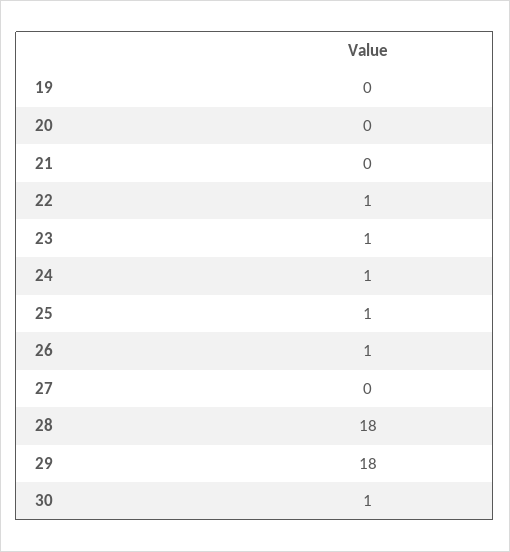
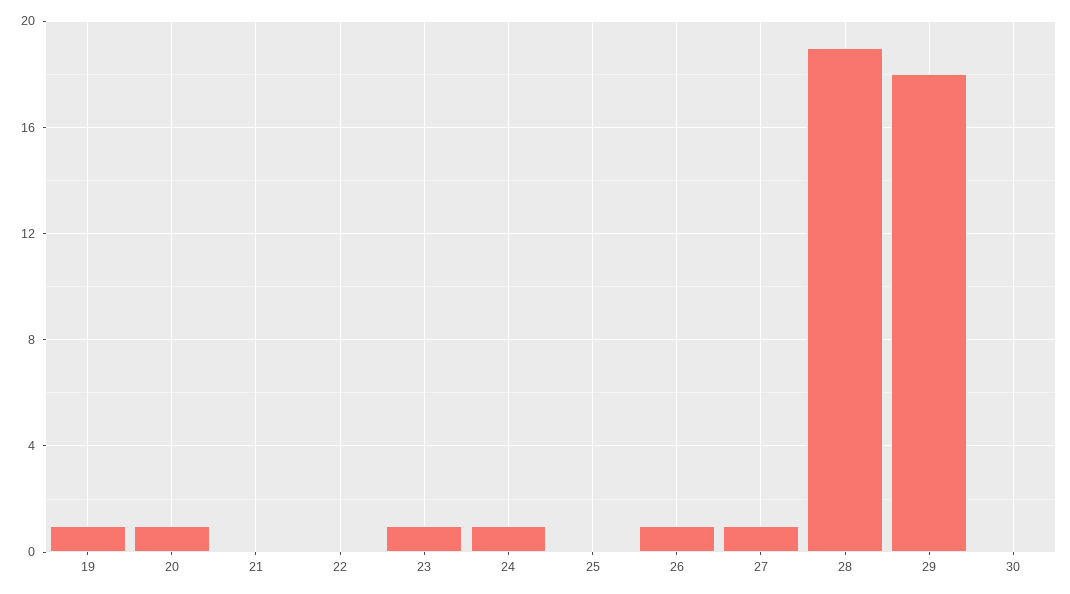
  {
-   "19": 0,
+   "19": 1,
-   "20": 0,
+   "20": 1,
    "21": 0,
-   "22": 1,
+   "22": 0,
    "23": 1,
    "24": 1,
-   "25": 1,
+   "25": 0,
    "26": 1,
-   "27": 0,
+   "27": 1,
-   "28": 18,
+   "28": 19,
    "29": 18,
-   "30": 1
+   "30": 0
  }

